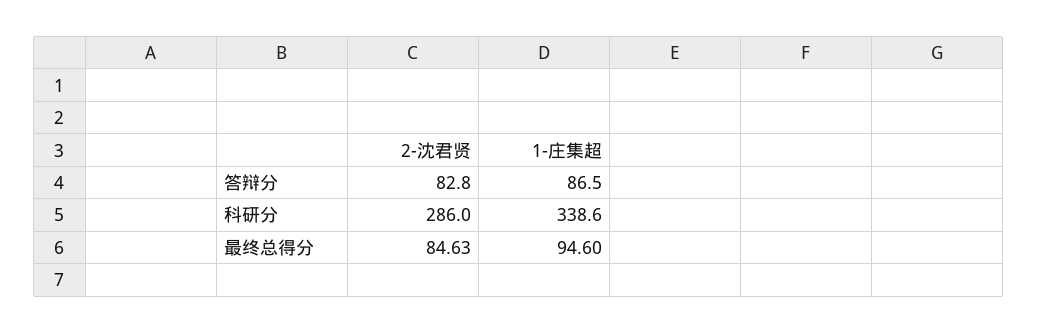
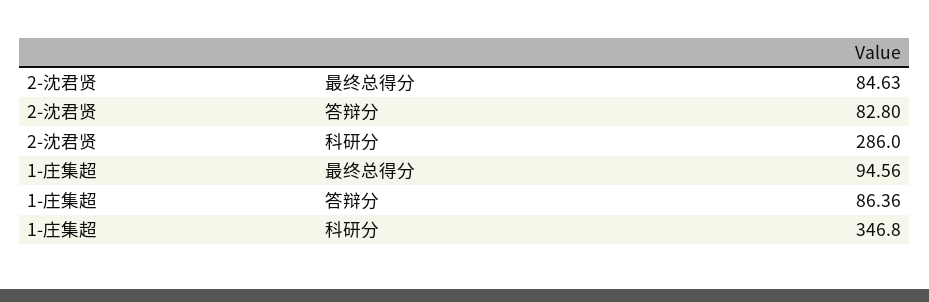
  {
    "2-沈君贤": {
      "答辩分": 82.8,
      "科研分": 286,
      "最终总得分": 84.63
    },
    "1-庄集超": {
-     "答辩分": 86.5,
+     "答辩分": 86.36,
-     "科研分": 338.6,
+     "科研分": 346.8,
-     "最终总得分": 94.6
+     "最终总得分": 94.56
    }
  }

